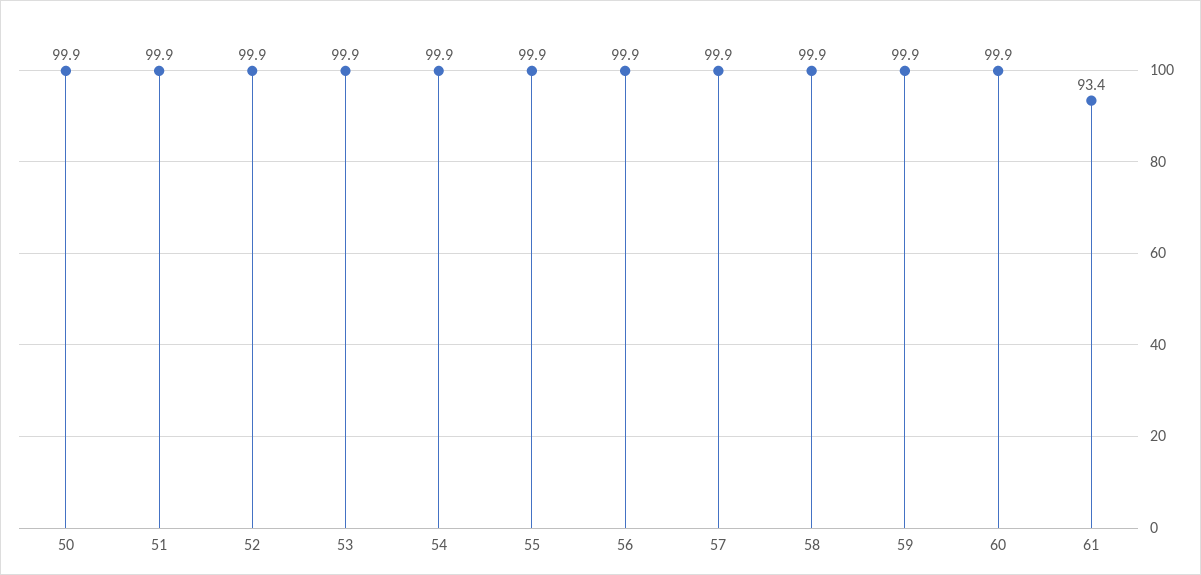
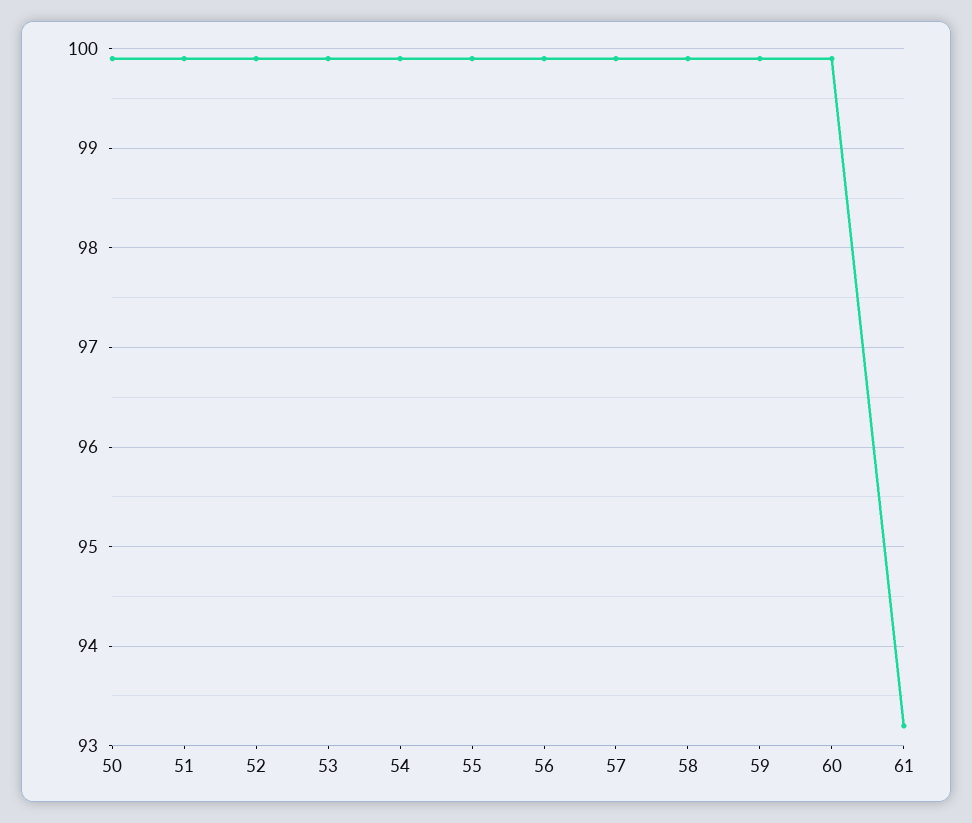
  {
    "50": 99.9,
    "51": 99.9,
    "52": 99.9,
    "53": 99.9,
    "54": 99.9,
    "55": 99.9,
    "56": 99.9,
    "57": 99.9,
    "58": 99.9,
    "59": 99.9,
    "60": 99.9,
-   "61": 93.4
+   "61": 93.2
  }

